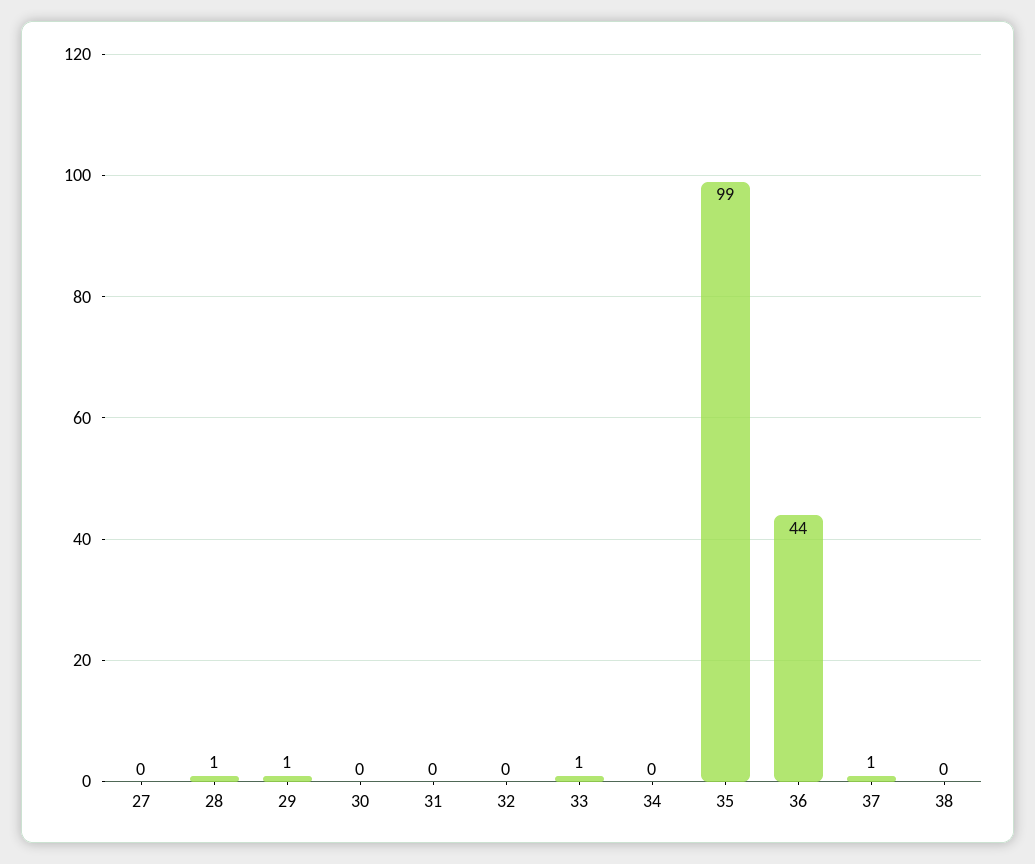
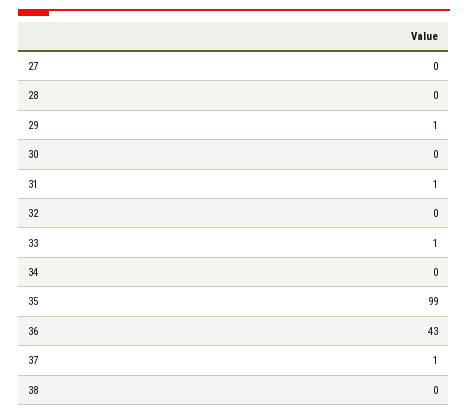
  {
    "27": 0,
-   "28": 1,
+   "28": 0,
    "29": 1,
    "30": 0,
-   "31": 0,
+   "31": 1,
    "32": 0,
    "33": 1,
    "34": 0,
    "35": 99,
-   "36": 44,
+   "36": 43,
    "37": 1,
    "38": 0
  }

